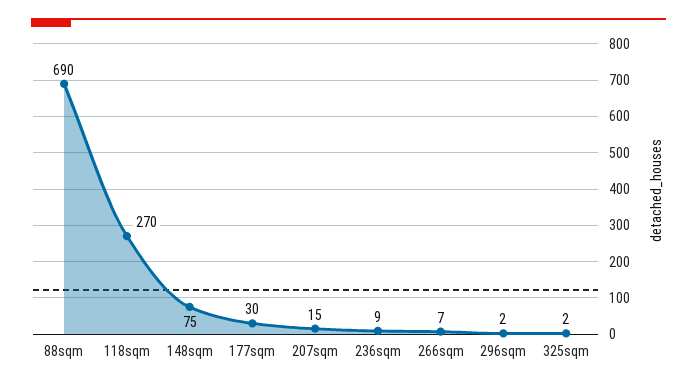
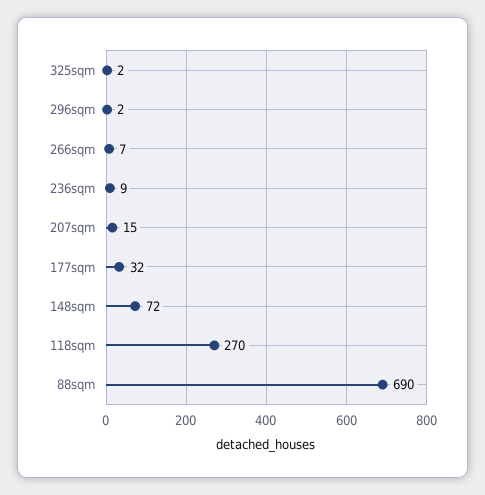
  {
    "88sqm": 690,
    "118sqm": 270,
-   "148sqm": 75,
+   "148sqm": 72,
-   "177sqm": 30,
+   "177sqm": 32,
    "207sqm": 15,
    "236sqm": 9,
    "266sqm": 7,
    "296sqm": 2,
    "325sqm": 2
  }

